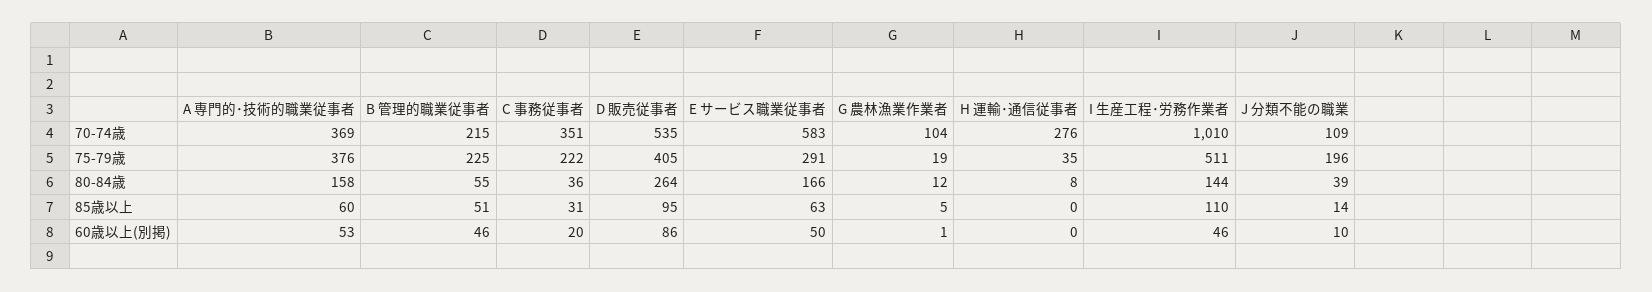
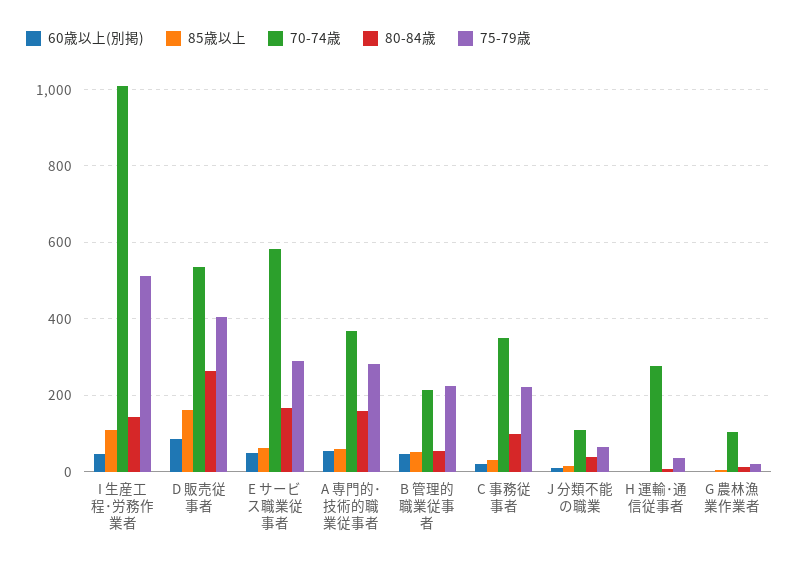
  {
    "70-74歳": {
      "A 専門的･技術的職業従事者": 369,
      "B 管理的職業従事者": 215,
      "C 事務従事者": 351,
      "D 販売従事者": 535,
      "E サービス職業従事者": 583,
      "G 農林漁業作業者": 104,
      "H 運輸･通信従事者": 276,
      "I 生産工程･労務作業者": 1010,
      "J 分類不能の職業": 109
    },
    "75-79歳": {
-     "A 専門的･技術的職業従事者": 376,
+     "A 専門的･技術的職業従事者": 280,
      "B 管理的職業従事者": 225,
      "C 事務従事者": 222,
      "D 販売従事者": 405,
      "E サービス職業従事者": 291,
      "G 農林漁業作業者": 19,
      "H 運輸･通信従事者": 35,
      "I 生産工程･労務作業者": 511,
-     "J 分類不能の職業": 196
+     "J 分類不能の職業": 60
    },
    "80-84歳": {
      "A 専門的･技術的職業従事者": 158,
      "B 管理的職業従事者": 55,
-     "C 事務従事者": 36,
+     "C 事務従事者": 100,
      "D 販売従事者": 264,
      "E サービス職業従事者": 166,
      "G 農林漁業作業者": 12,
      "H 運輸･通信従事者": 8,
      "I 生産工程･労務作業者": 144,
      "J 分類不能の職業": 39
    },
    "85歳以上": {
      "A 専門的･技術的職業従事者": 60,
      "B 管理的職業従事者": 51,
      "C 事務従事者": 31,
-     "D 販売従事者": 95,
+     "D 販売従事者": 160,
      "E サービス職業従事者": 63,
      "G 農林漁業作業者": 5,
      "H 運輸･通信従事者": 0,
      "I 生産工程･労務作業者": 110,
      "J 分類不能の職業": 14
    },
    "60歳以上(別掲)": {
      "A 専門的･技術的職業従事者": 53,
      "B 管理的職業従事者": 46,
      "C 事務従事者": 20,
      "D 販売従事者": 86,
      "E サービス職業従事者": 50,
      "G 農林漁業作業者": 1,
      "H 運輸･通信従事者": 0,
      "I 生産工程･労務作業者": 46,
      "J 分類不能の職業": 10
    }
  }

